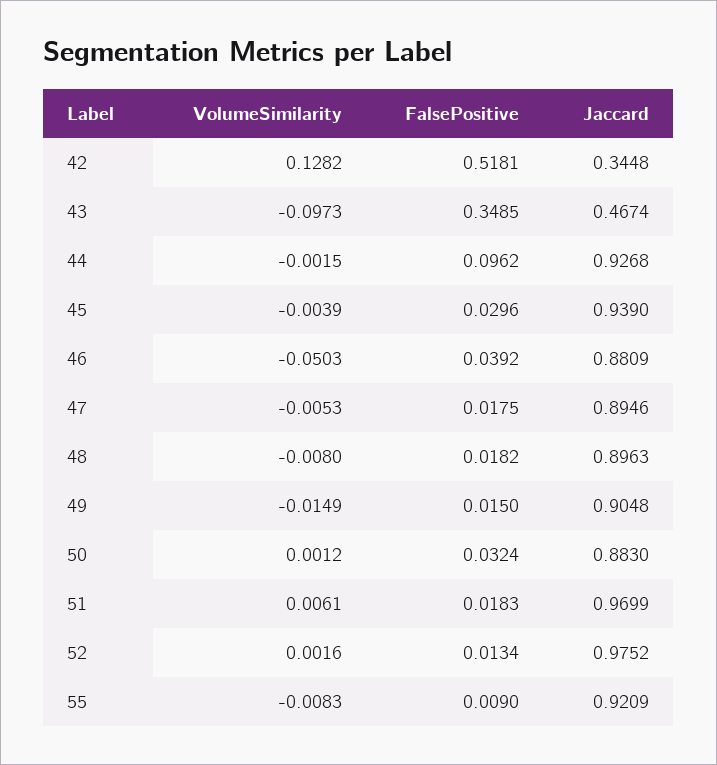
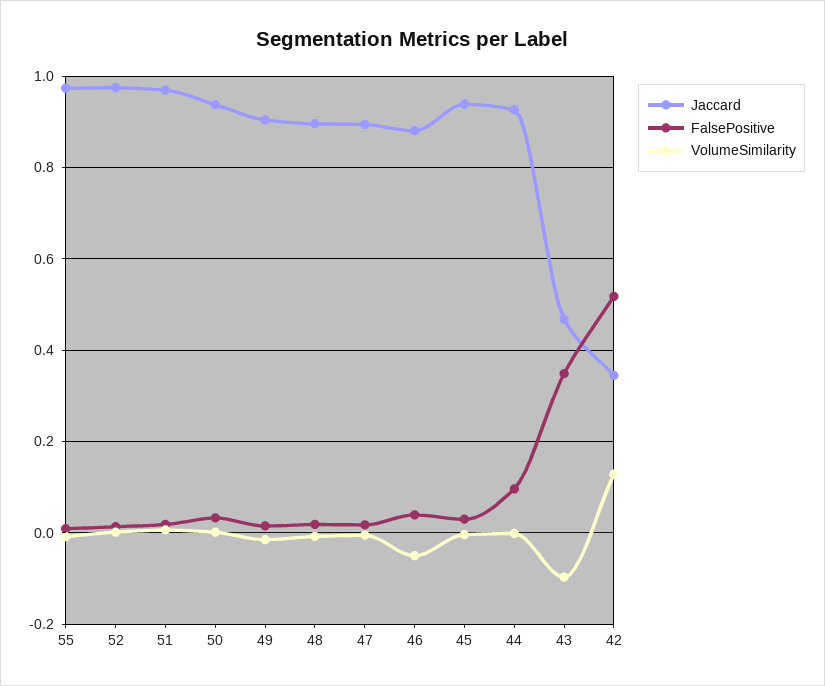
  {
    "VolumeSimilarity": {
      "42": 0.1282,
      "43": -0.0973,
      "44": -0.0015,
      "45": -0.0039,
      "46": -0.0503,
      "47": -0.0053,
      "48": -0.008,
      "49": -0.0149,
      "50": 0.0012,
      "51": 0.0061,
      "52": 0.0016,
      "55": -0.0083
    },
    "FalsePositive": {
      "42": 0.5181,
      "43": 0.3485,
      "44": 0.0962,
      "45": 0.0296,
      "46": 0.0392,
      "47": 0.0175,
      "48": 0.0182,
      "49": 0.015,
      "50": 0.0324,
      "51": 0.0183,
      "52": 0.0134,
      "55": 0.009
    },
    "Jaccard": {
      "42": 0.3448,
      "43": 0.4674,
      "44": 0.9268,
      "45": 0.939,
      "46": 0.8809,
      "47": 0.8946,
      "48": 0.8963,
      "49": 0.9048,
-     "50": 0.883,
+     "50": 0.94,
      "51": 0.9699,
      "52": 0.9752,
-     "55": 0.9209
+     "55": 0.98
    }
  }

